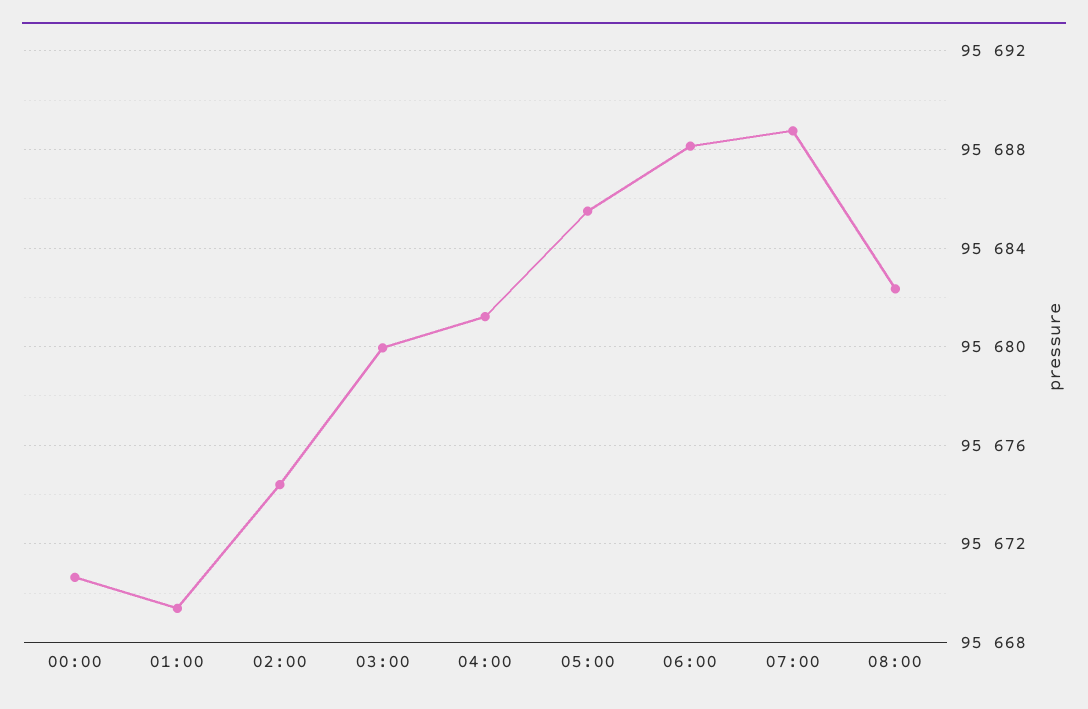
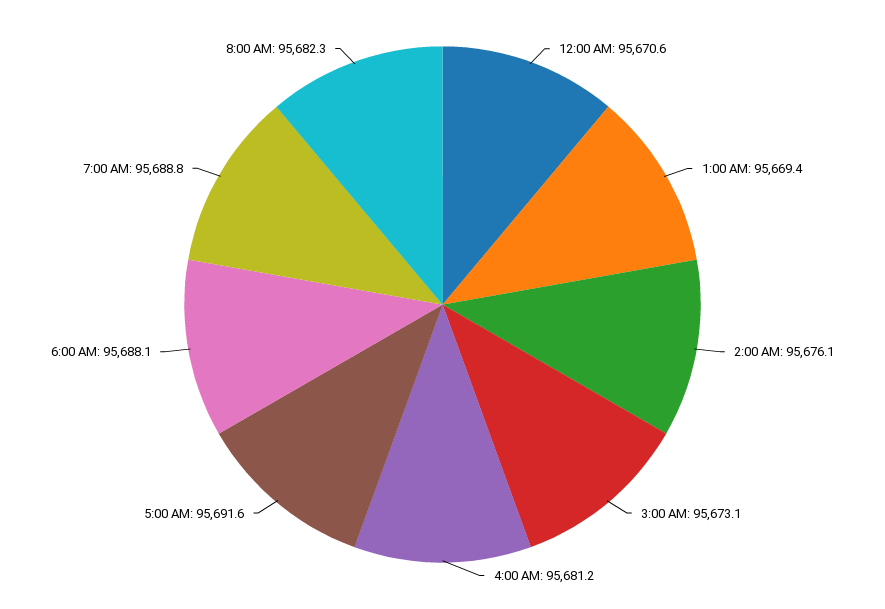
  {
    "00:00": 95670.6,
    "01:00": 95669.4,
-   "02:00": 95674.5,
+   "02:00": 95676.1,
-   "03:00": 95680,
+   "03:00": 95673.1,
    "04:00": 95681.2,
-   "05:00": 95685.5,
+   "05:00": 95691.6,
    "06:00": 95688.1,
    "07:00": 95688.8,
    "08:00": 95682.3
  }

